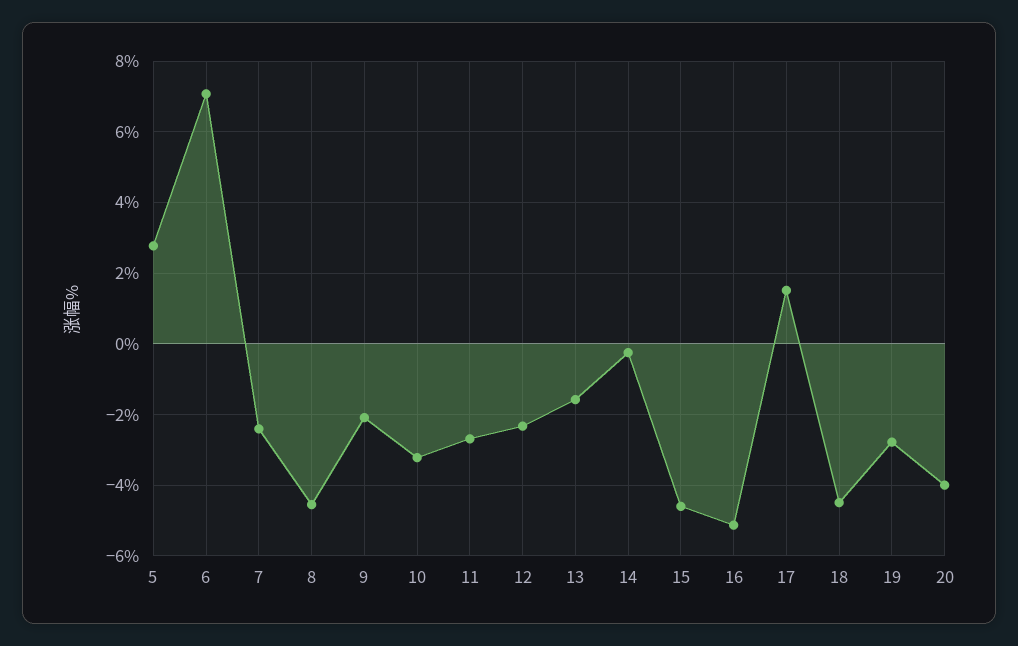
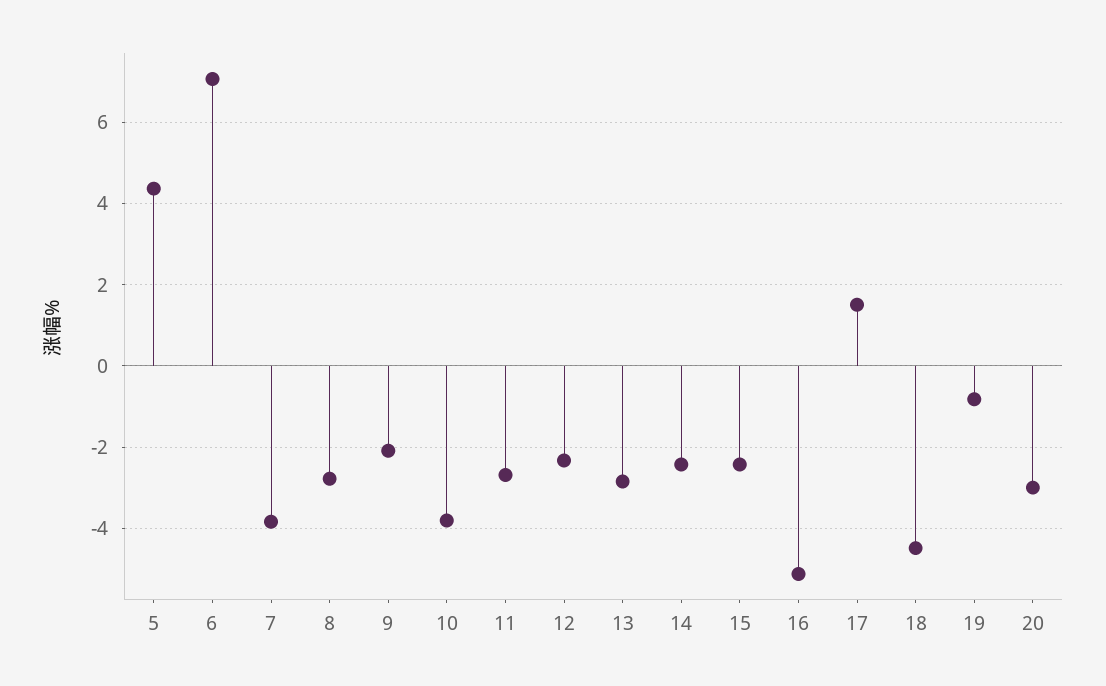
  {
-   "5": 2.8,
+   "5": 4.4,
    "6": 7,
-   "7": -2.4,
+   "7": -3.8,
-   "8": -4.6,
+   "8": -2.8,
    "9": -2,
-   "10": -3.2,
+   "10": -3.8,
    "11": -2.6,
    "12": -2.4,
-   "13": -1.6,
+   "13": -2.8,
-   "14": -0.2,
+   "14": -2.4,
-   "15": -4.6,
+   "15": -2.4,
    "16": -5.2,
    "17": 1.6,
    "18": -4.4,
-   "19": -2.8,
+   "19": -0.8,
-   "20": -4
+   "20": -3
  }

